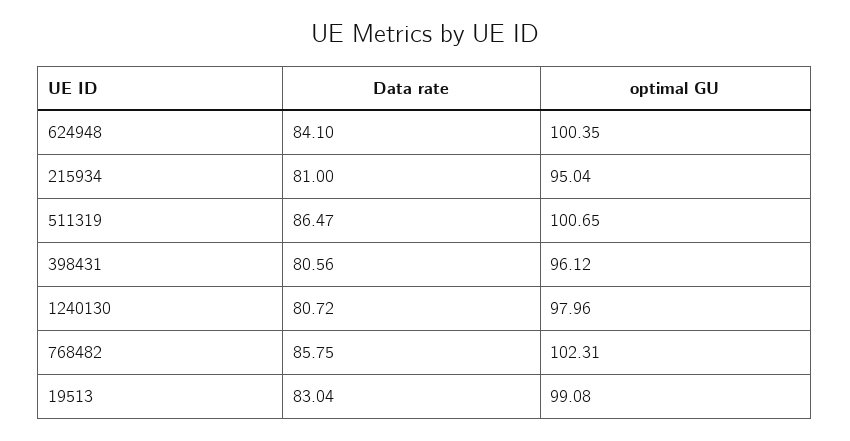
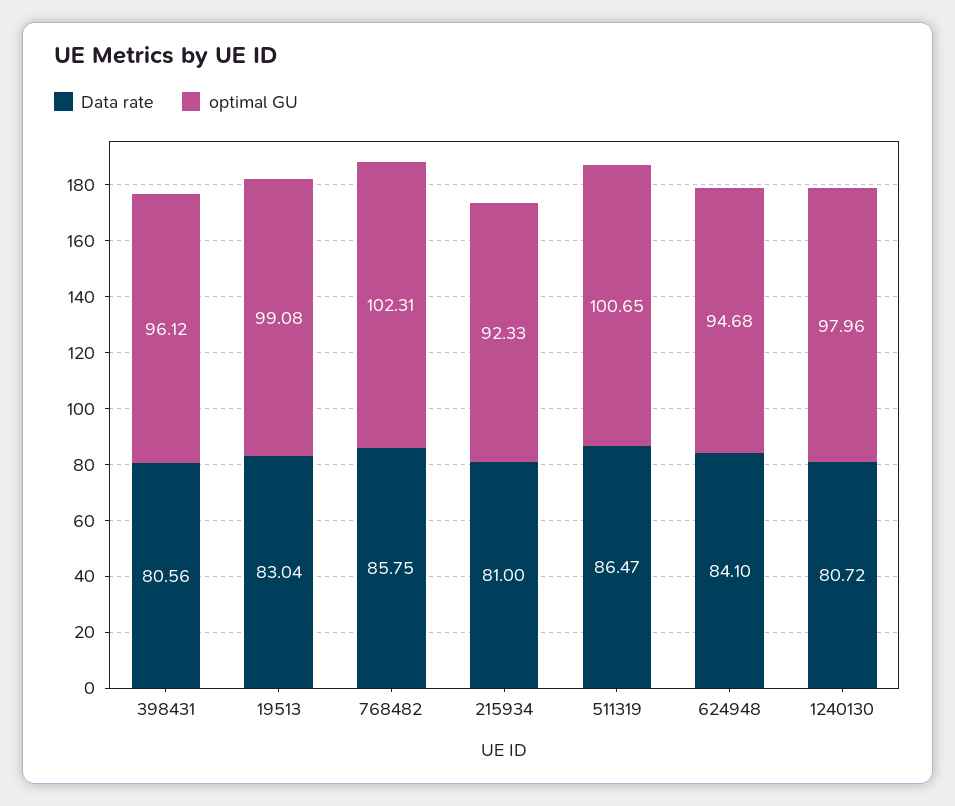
  {
    "Data rate": {
      "624948": 84.1,
      "215934": 81,
      "511319": 86.47,
      "398431": 80.56,
      "1240130": 80.72,
      "768482": 85.75,
      "19513": 83.04
    },
    "optimal GU": {
-     "624948": 100.35,
+     "624948": 94.68,
-     "215934": 95.04,
+     "215934": 92.33,
      "511319": 100.65,
      "398431": 96.12,
      "1240130": 97.96,
      "768482": 102.31,
      "19513": 99.08
    }
  }

